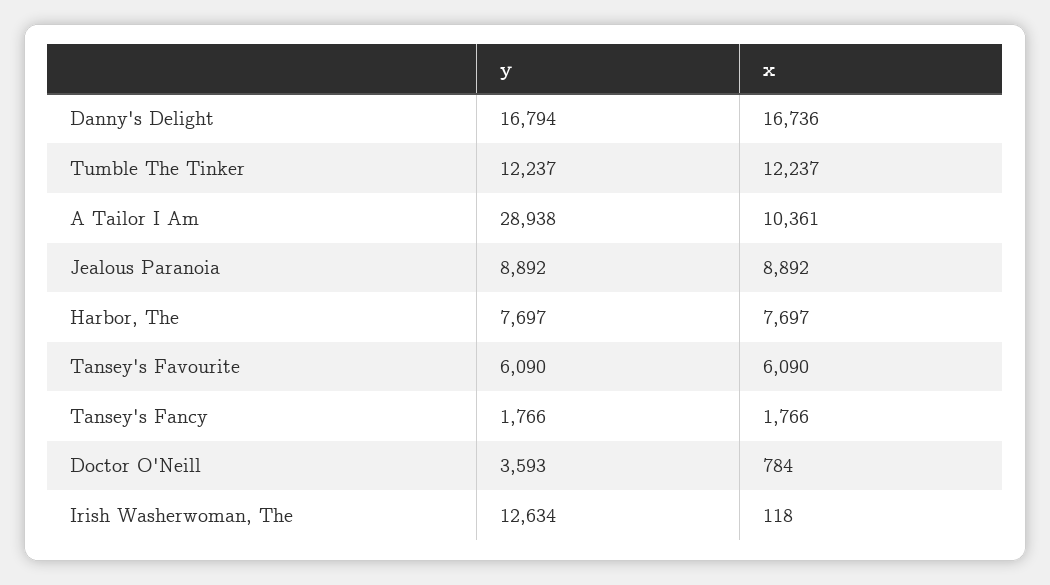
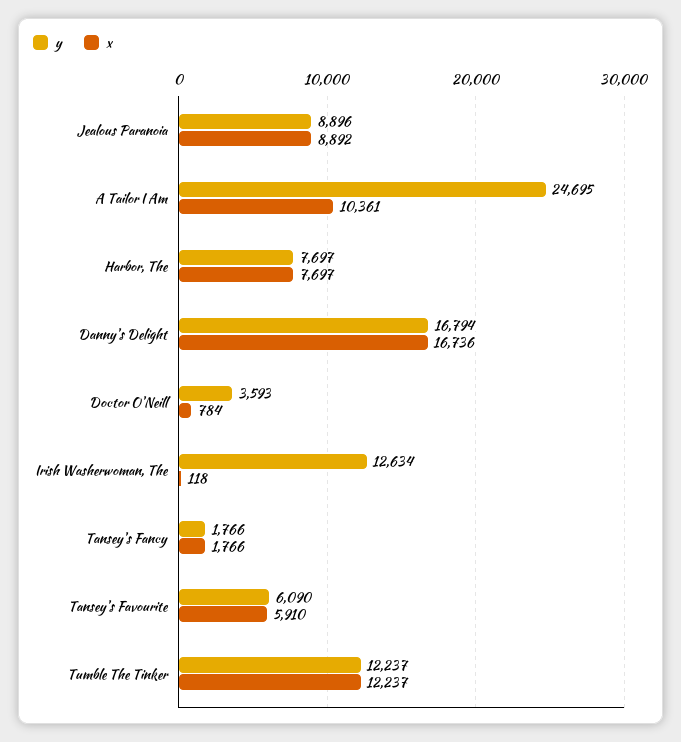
  {
    "y": {
      "Danny's Delight": 16794,
      "Tumble The Tinker": 12237,
-     "A Tailor I Am": 28938,
+     "A Tailor I Am": 24695,
-     "Jealous Paranoia": 8892,
+     "Jealous Paranoia": 8896,
      "Harbor, The": 7697,
      "Tansey's Favourite": 6090,
      "Tansey's Fancy": 1766,
      "Doctor O'Neill": 3593,
      "Irish Washerwoman, The": 12634
    },
    "x": {
      "Danny's Delight": 16736,
      "Tumble The Tinker": 12237,
      "A Tailor I Am": 10361,
      "Jealous Paranoia": 8892,
      "Harbor, The": 7697,
-     "Tansey's Favourite": 6090,
+     "Tansey's Favourite": 5910,
      "Tansey's Fancy": 1766,
      "Doctor O'Neill": 784,
      "Irish Washerwoman, The": 118
    }
  }

